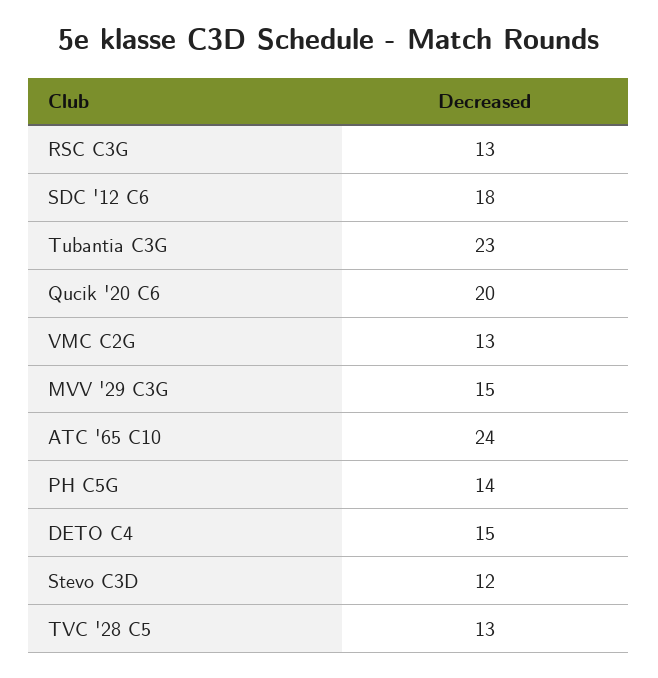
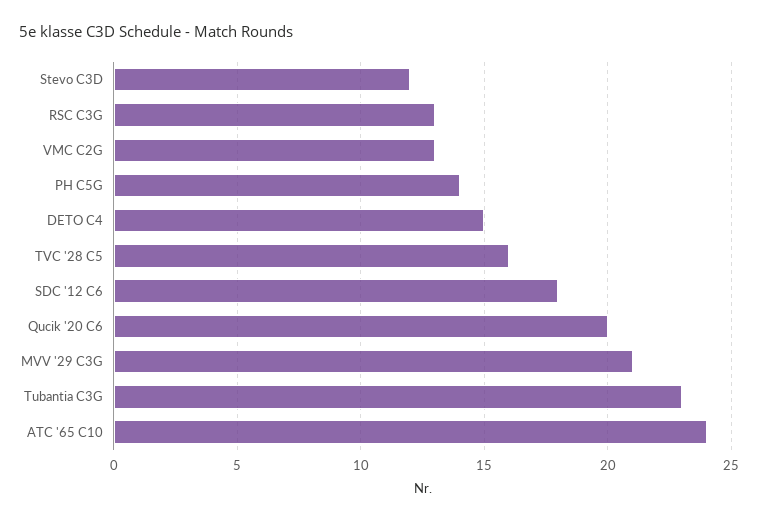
  {
    "RSC C3G": 13,
    "SDC '12 C6": 18,
    "Tubantia C3G": 23,
    "Qucik '20 C6": 20,
    "VMC C2G": 13,
-   "MVV '29 C3G": 15,
+   "MVV '29 C3G": 21,
    "ATC '65 C10": 24,
    "PH C5G": 14,
    "DETO C4": 15,
    "Stevo C3D": 12,
-   "TVC '28 C5": 13
+   "TVC '28 C5": 16
  }

